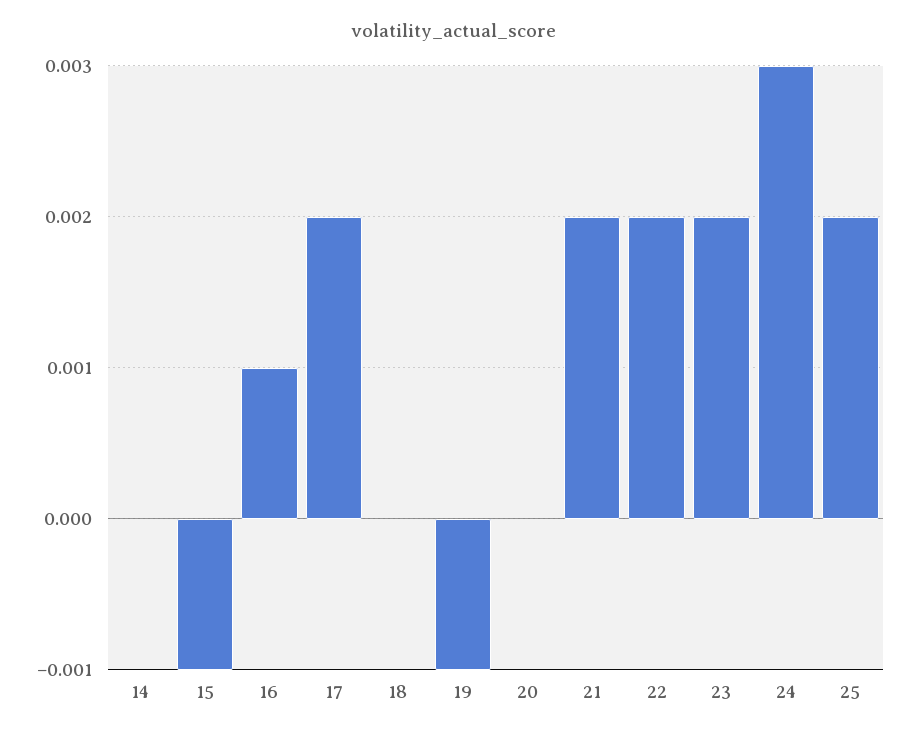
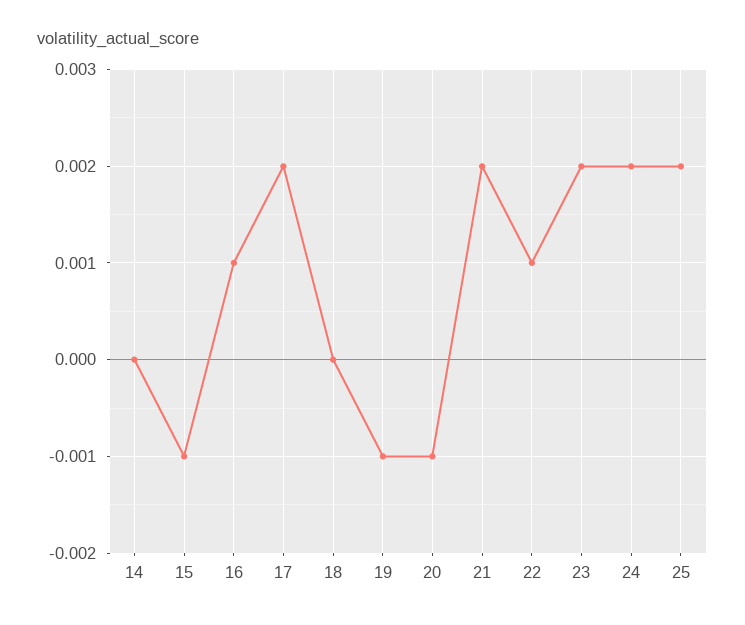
  {
    "14": 0,
    "15": -0.001,
    "16": 0.001,
    "17": 0.002,
    "18": 0,
    "19": -0.001,
-   "20": 0,
+   "20": -0.001,
    "21": 0.002,
-   "22": 0.002,
+   "22": 0.001,
    "23": 0.002,
-   "24": 0.003,
+   "24": 0.002,
    "25": 0.002
  }

